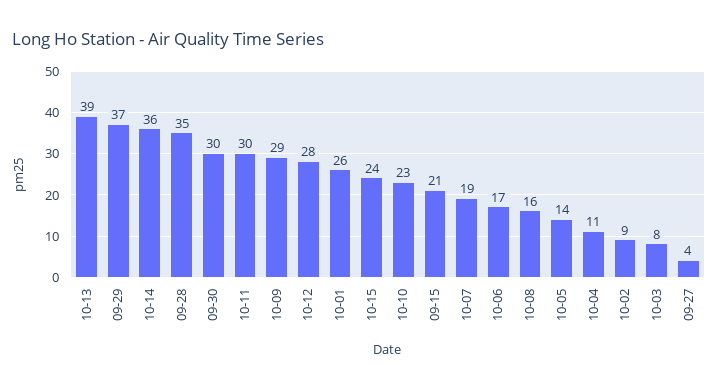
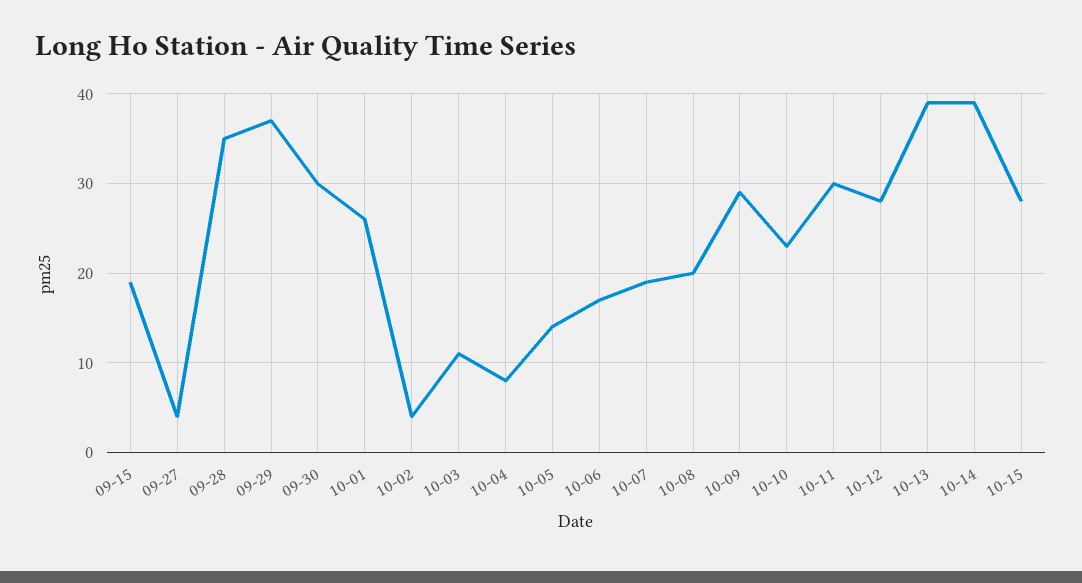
  {
    "10-13": 39,
    "09-29": 37,
-   "10-14": 36,
+   "10-14": 39,
    "09-28": 35,
    "09-30": 30,
    "10-11": 30,
    "10-09": 29,
    "10-12": 28,
    "10-01": 26,
-   "10-15": 24,
+   "10-15": 28,
    "10-10": 23,
-   "09-15": 21,
+   "09-15": 19,
    "10-07": 19,
    "10-06": 17,
-   "10-08": 16,
+   "10-08": 20,
    "10-05": 14,
-   "10-04": 11,
+   "10-04": 8,
-   "10-02": 9,
+   "10-02": 4,
-   "10-03": 8,
+   "10-03": 11,
    "09-27": 4
  }

